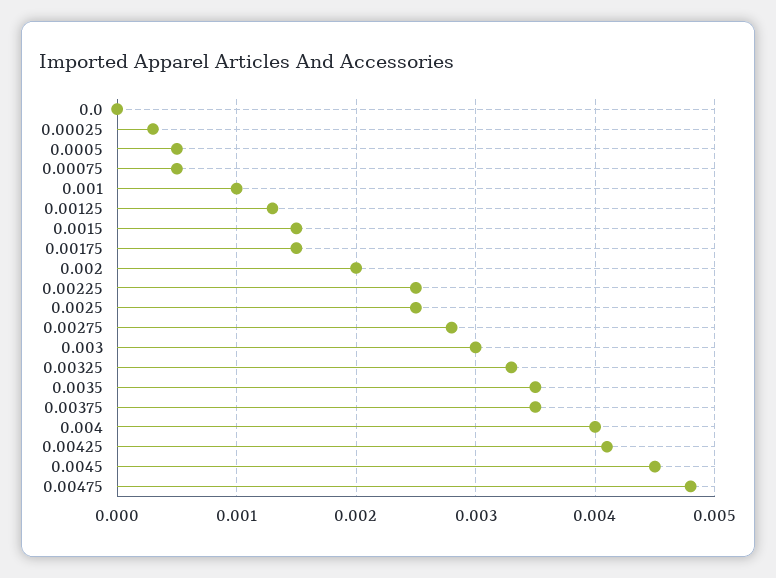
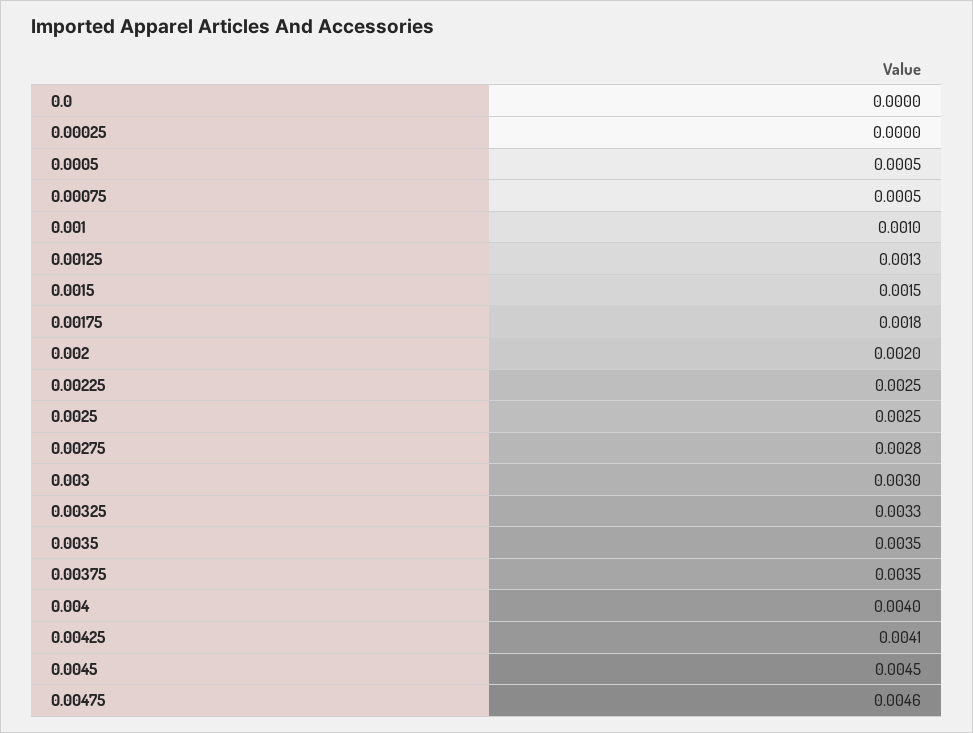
  {
    "0.0": 0,
-   "0.00025": 0.0003,
+   "0.00025": 0,
    "0.0005": 0.0005,
    "0.00075": 0.0005,
    "0.001": 0.001,
    "0.00125": 0.0013,
    "0.0015": 0.0015,
-   "0.00175": 0.0015,
+   "0.00175": 0.0018,
    "0.002": 0.002,
    "0.00225": 0.0025,
    "0.0025": 0.0025,
    "0.00275": 0.0028,
    "0.003": 0.003,
    "0.00325": 0.0033,
    "0.0035": 0.0035,
    "0.00375": 0.0035,
    "0.004": 0.004,
    "0.00425": 0.0041,
    "0.0045": 0.0045,
-   "0.00475": 0.0048
+   "0.00475": 0.0046
  }

